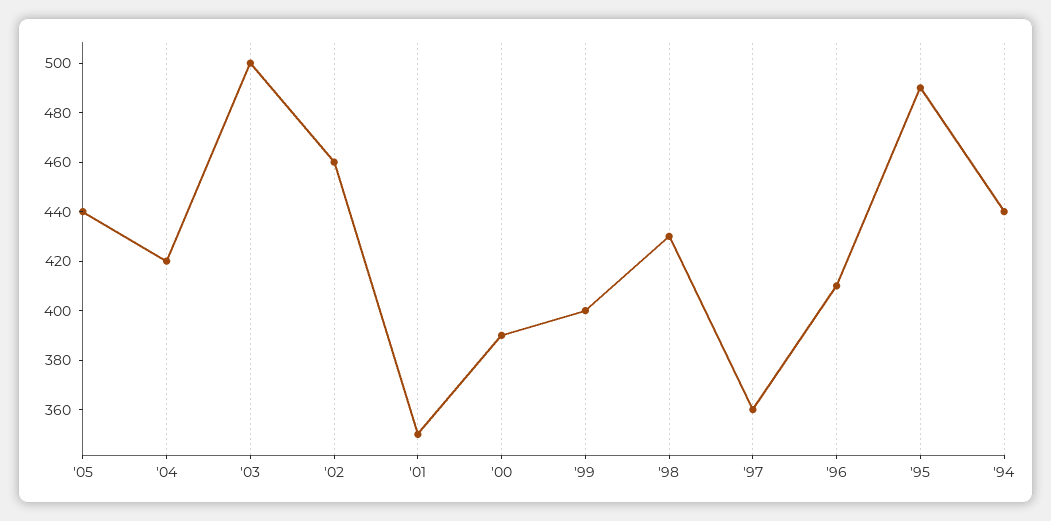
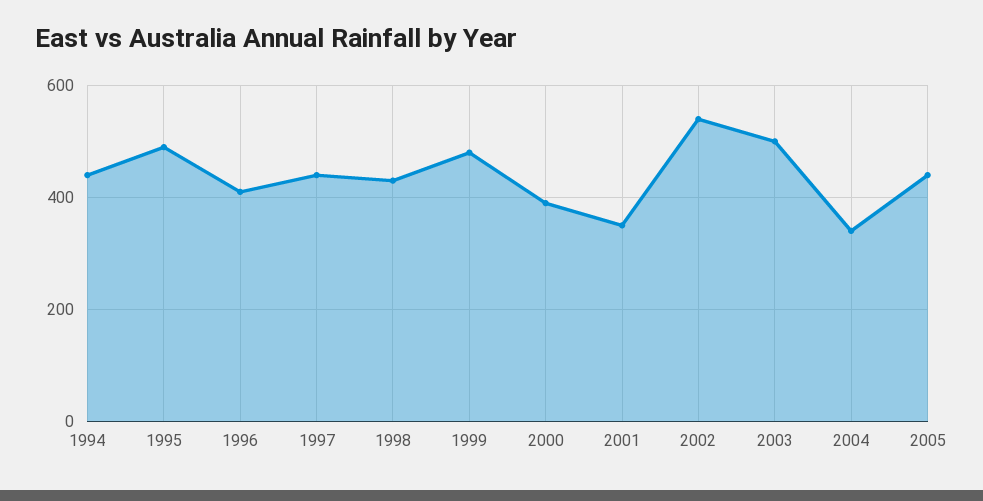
  {
    "'05": 440,
-   "'04": 420,
+   "'04": 340,
    "'03": 500,
-   "'02": 460,
+   "'02": 540,
    "'01": 350,
    "'00": 390,
-   "'99": 400,
+   "'99": 480,
    "'98": 430,
-   "'97": 360,
+   "'97": 440,
    "'96": 410,
    "'95": 490,
    "'94": 440
  }

